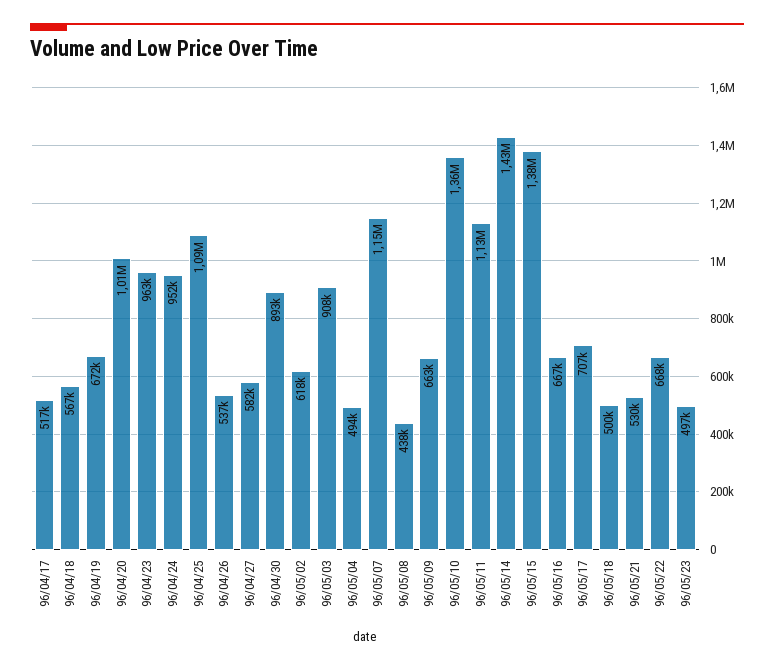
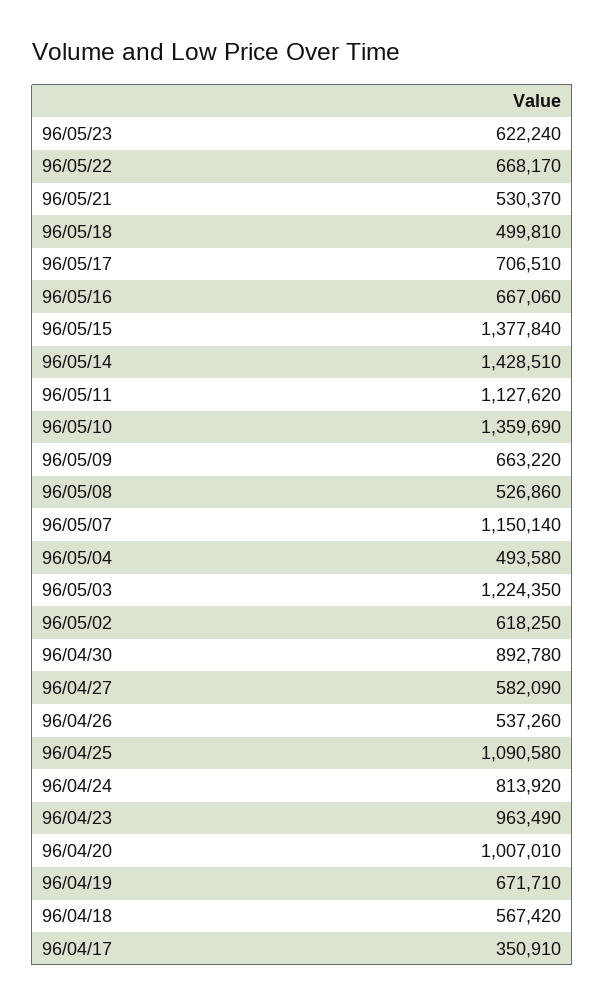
  {
-   "96/04/17": 517000,
+   "96/04/17": 350910,
    "96/04/18": 567420,
    "96/04/19": 671710,
    "96/04/20": 1007010,
    "96/04/23": 963490,
-   "96/04/24": 952000,
+   "96/04/24": 813920,
    "96/04/25": 1090580,
    "96/04/26": 537260,
    "96/04/27": 582090,
    "96/04/30": 892780,
    "96/05/02": 618250,
-   "96/05/03": 908000,
+   "96/05/03": 1224350,
    "96/05/04": 493580,
    "96/05/07": 1150140,
-   "96/05/08": 438000,
+   "96/05/08": 526860,
    "96/05/09": 663220,
    "96/05/10": 1359690,
    "96/05/11": 1127620,
    "96/05/14": 1428510,
    "96/05/15": 1377840,
    "96/05/16": 667060,
    "96/05/17": 706510,
    "96/05/18": 499810,
    "96/05/21": 530370,
    "96/05/22": 668170,
-   "96/05/23": 497000
+   "96/05/23": 622240
  }

